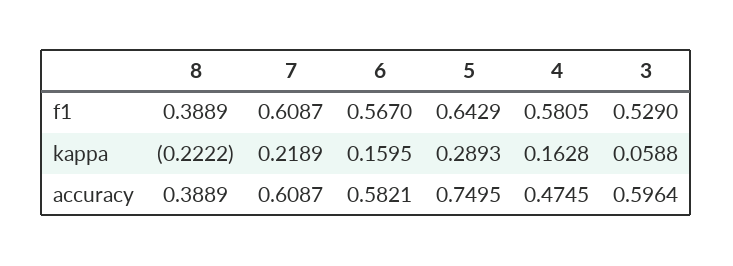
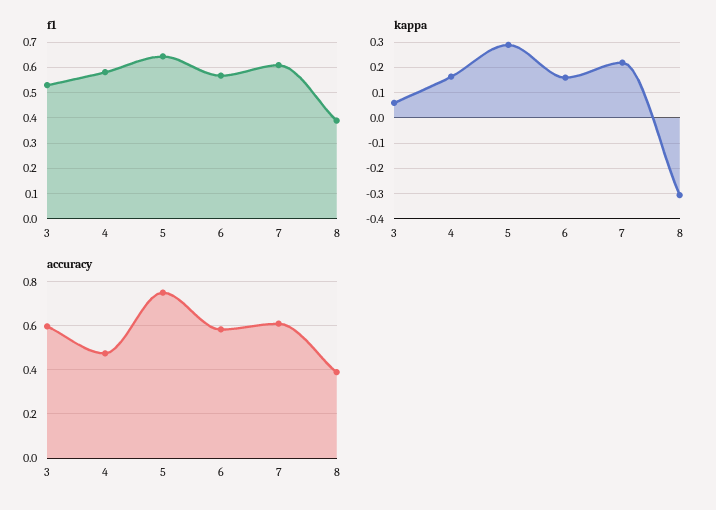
  {
    "f1": {
      "8": 0.3889,
      "7": 0.6087,
      "6": 0.567,
      "5": 0.6429,
      "4": 0.5805,
      "3": 0.529
    },
    "kappa": {
-     "8": -0.2222,
+     "8": -0.3,
      "7": 0.2189,
      "6": 0.1595,
      "5": 0.2893,
      "4": 0.1628,
      "3": 0.0588
    },
    "accuracy": {
      "8": 0.3889,
      "7": 0.6087,
      "6": 0.5821,
      "5": 0.7495,
      "4": 0.4745,
      "3": 0.5964
    }
  }

